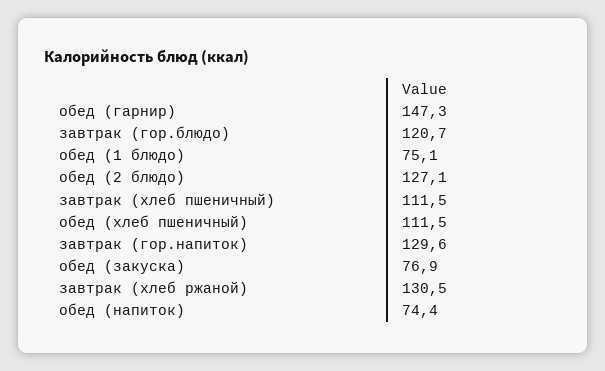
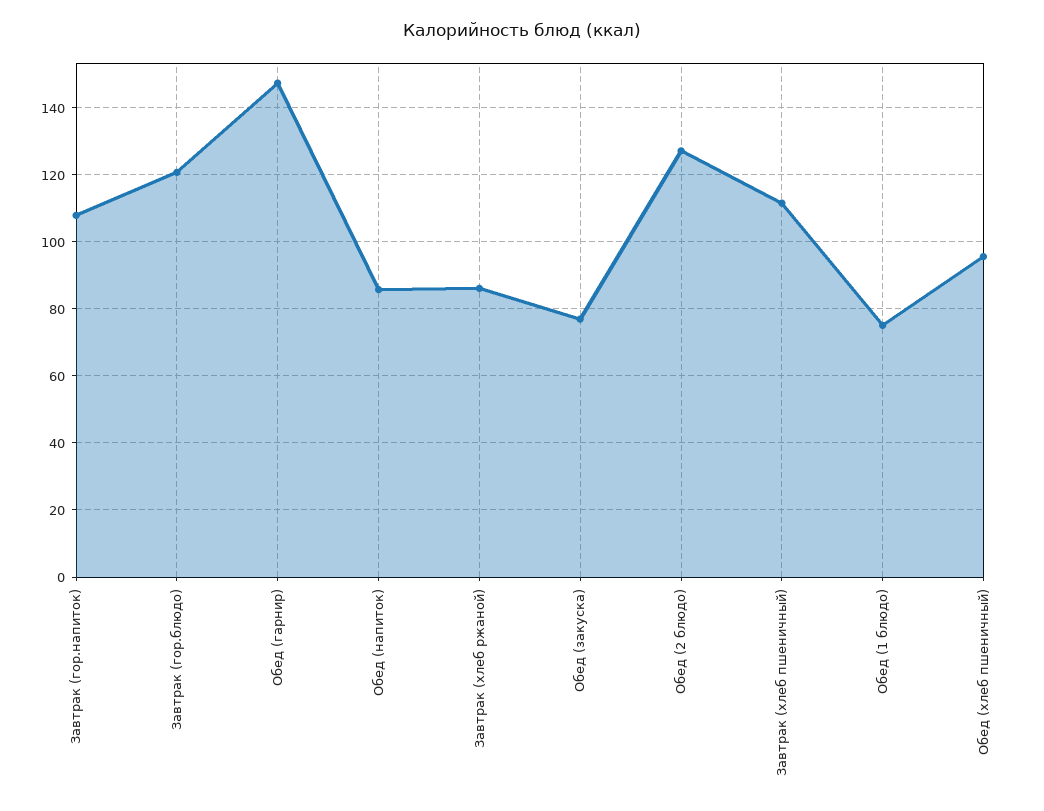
  {
    "обед (гарнир)": 147.3,
    "завтрак (гор.блюдо)": 120.7,
    "обед (1 блюдо)": 75.1,
    "обед (2 блюдо)": 127.1,
    "завтрак (хлеб пшеничный)": 111.5,
-   "обед (хлеб пшеничный)": 111.5,
+   "обед (хлеб пшеничный)": 96,
-   "завтрак (гор.напиток)": 129.6,
+   "завтрак (гор.напиток)": 108,
    "обед (закуска)": 76.9,
-   "завтрак (хлеб ржаной)": 130.5,
+   "завтрак (хлеб ржаной)": 86,
-   "обед (напиток)": 74.4
+   "обед (напиток)": 86
  }

